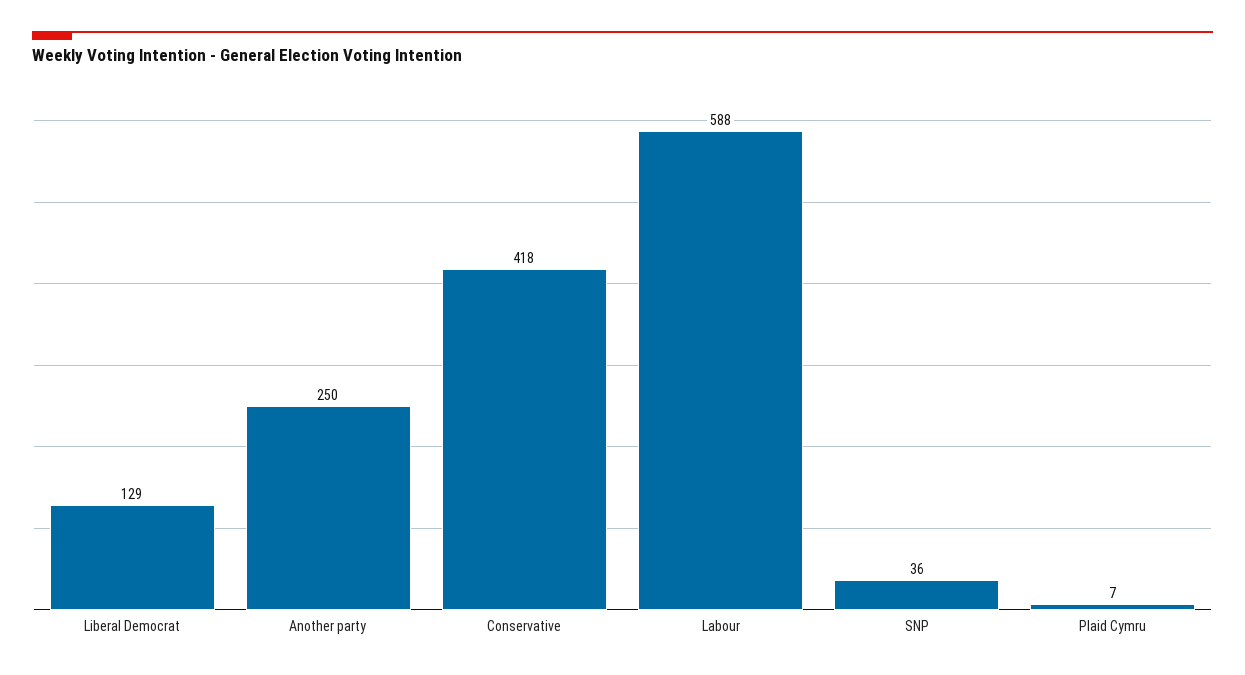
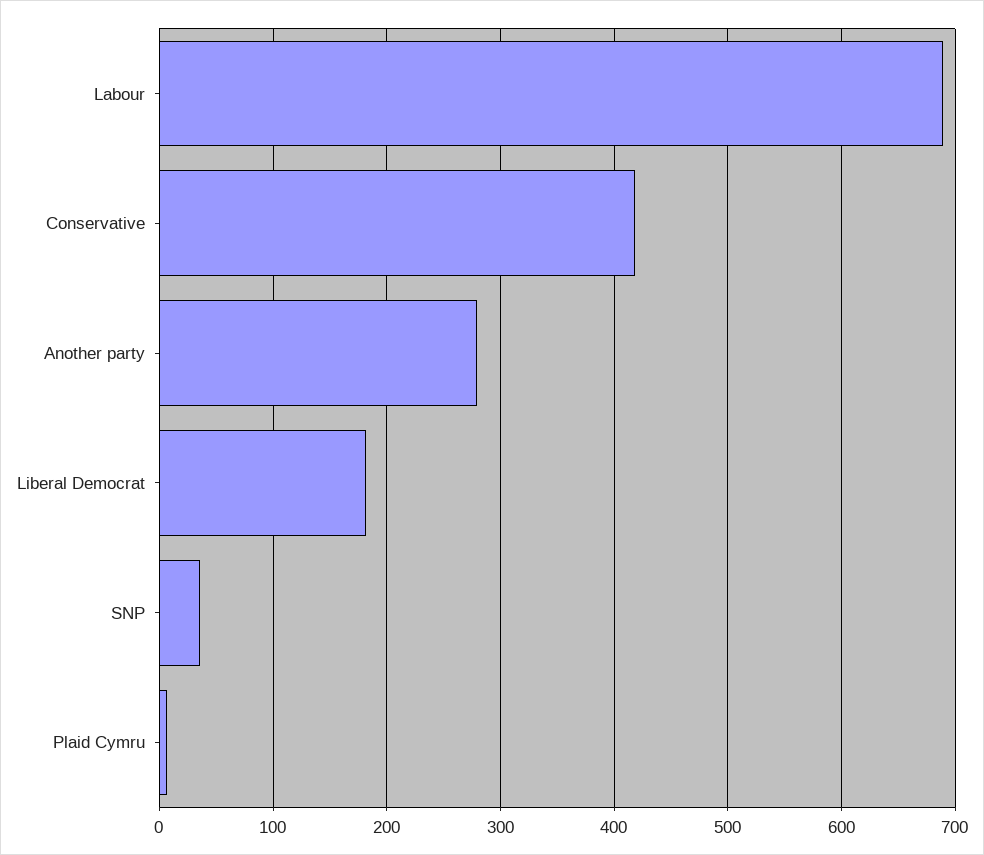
  {
-   "Liberal Democrat": 129,
+   "Liberal Democrat": 180,
-   "Another party": 250,
+   "Another party": 280,
    "Conservative": 418,
-   "Labour": 588,
+   "Labour": 690,
    "SNP": 36,
    "Plaid Cymru": 7
  }

